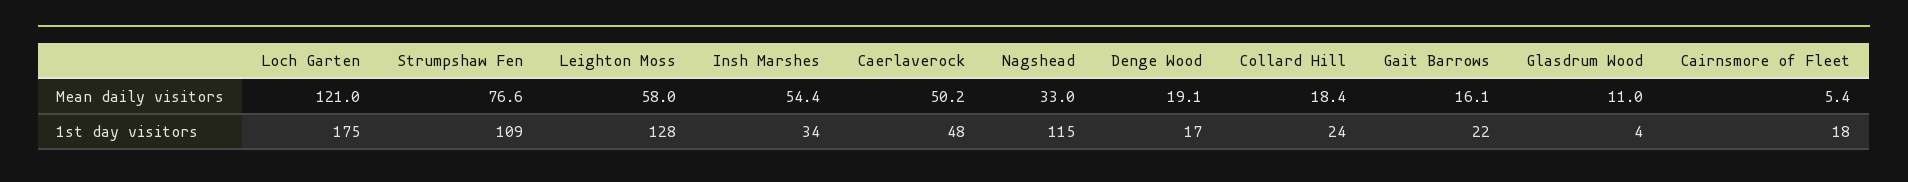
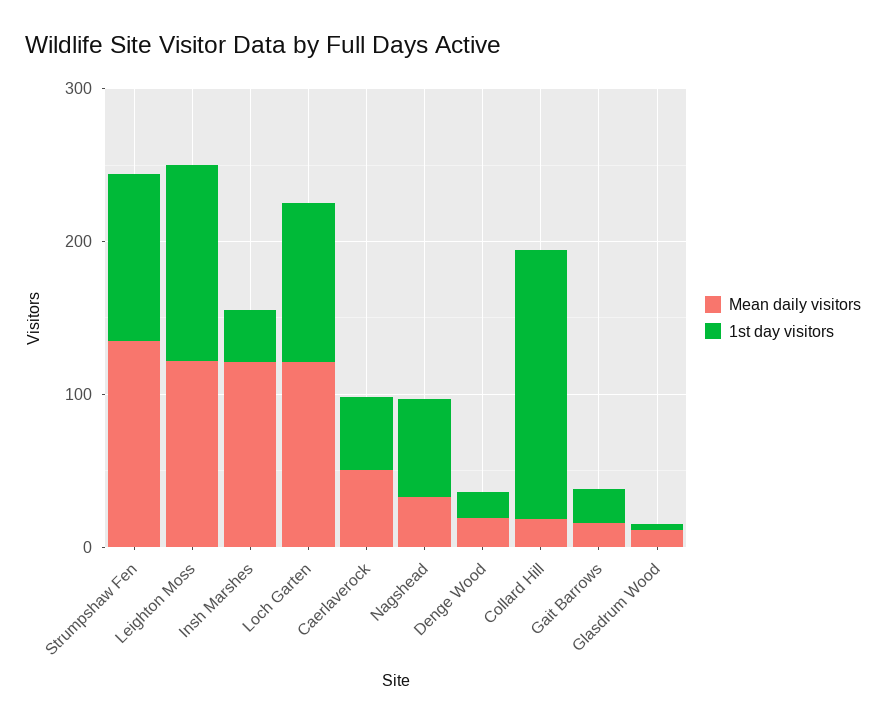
  {
    "Mean daily visitors": {
      "Loch Garten": 121,
-     "Strumpshaw Fen": 76.6,
+     "Strumpshaw Fen": 140,
-     "Leighton Moss": 58,
+     "Leighton Moss": 120,
-     "Insh Marshes": 54.4,
+     "Insh Marshes": 120,
      "Caerlaverock": 50.2,
      "Nagshead": 33,
      "Denge Wood": 19.1,
      "Collard Hill": 18.4,
      "Gait Barrows": 16.1,
-     "Glasdrum Wood": 11,
+     "Glasdrum Wood": 11
-     "Cairnsmore of Fleet": 5.4
    },
    "1st day visitors": {
-     "Loch Garten": 175,
+     "Loch Garten": 100,
      "Strumpshaw Fen": 109,
      "Leighton Moss": 128,
      "Insh Marshes": 34,
      "Caerlaverock": 48,
-     "Nagshead": 115,
+     "Nagshead": 60,
      "Denge Wood": 17,
-     "Collard Hill": 24,
+     "Collard Hill": 180,
      "Gait Barrows": 22,
-     "Glasdrum Wood": 4,
+     "Glasdrum Wood": 4
-     "Cairnsmore of Fleet": 18
    }
  }

